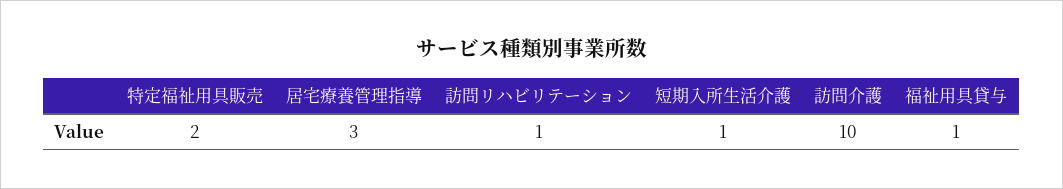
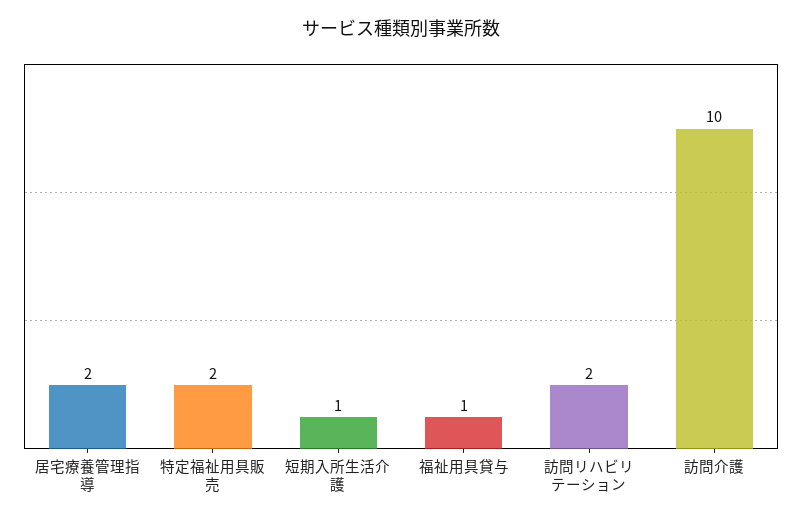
  {
    "特定福祉用具販売": 2,
-   "居宅療養管理指導": 3,
+   "居宅療養管理指導": 2,
-   "訪問リハビリテーション": 1,
+   "訪問リハビリテーション": 2,
    "短期入所生活介護": 1,
    "訪問介護": 10,
    "福祉用具貸与": 1
  }

